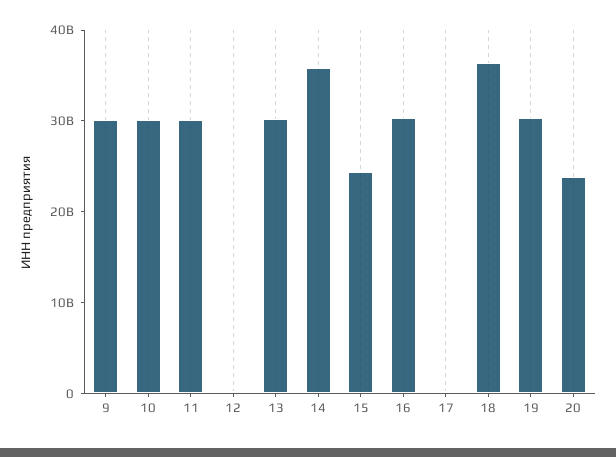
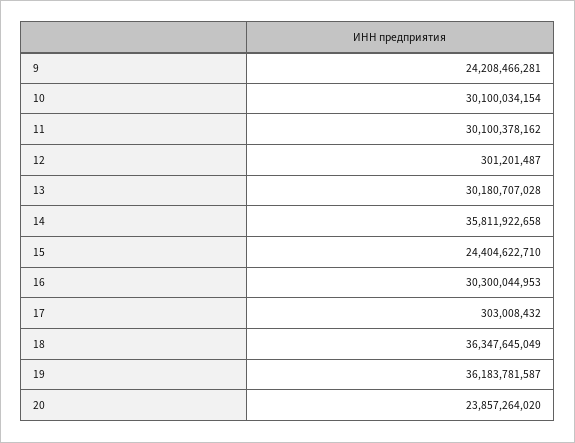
  {
-   "9": 30000000000,
+   "9": 24208466281,
    "10": 30100034154,
    "11": 30100378162,
    "12": 301201487,
    "13": 30180707028,
    "14": 35811922658,
    "15": 24404622710,
    "16": 30300044953,
    "17": 303008432,
    "18": 36347645049,
-   "19": 30000000000,
+   "19": 36183781587,
    "20": 23857264020
  }

